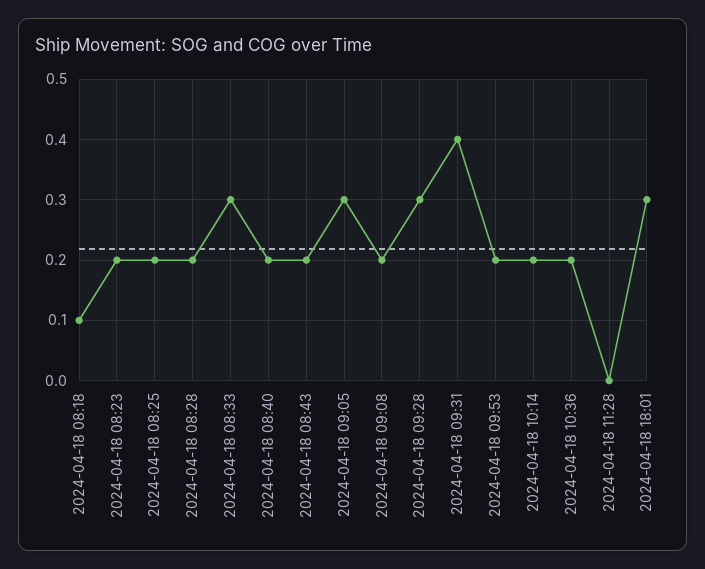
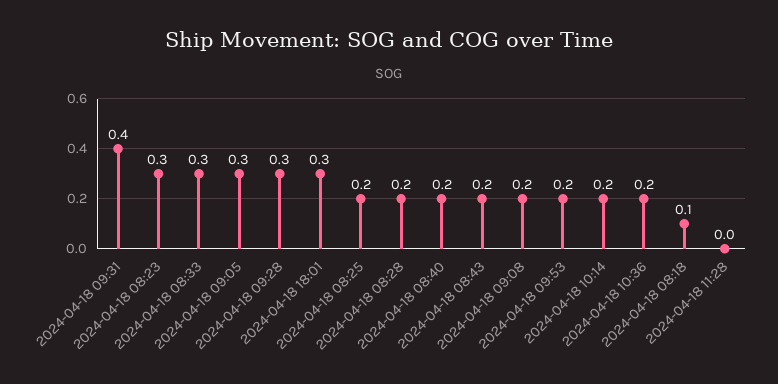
  {
    "2024-04-18 08:18": 0.1,
-   "2024-04-18 08:23": 0.2,
+   "2024-04-18 08:23": 0.3,
    "2024-04-18 08:25": 0.2,
    "2024-04-18 08:28": 0.2,
    "2024-04-18 08:33": 0.3,
    "2024-04-18 08:40": 0.2,
    "2024-04-18 08:43": 0.2,
    "2024-04-18 09:05": 0.3,
    "2024-04-18 09:08": 0.2,
    "2024-04-18 09:28": 0.3,
    "2024-04-18 09:31": 0.4,
    "2024-04-18 09:53": 0.2,
    "2024-04-18 10:14": 0.2,
    "2024-04-18 10:36": 0.2,
    "2024-04-18 11:28": 0,
    "2024-04-18 18:01": 0.3
  }

